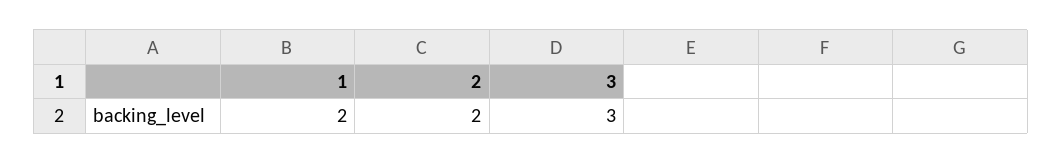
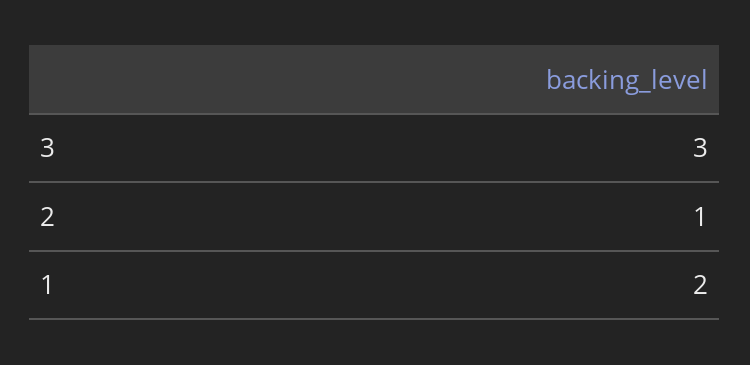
  {
    "1": 2,
-   "2": 2,
+   "2": 1,
    "3": 3
  }

